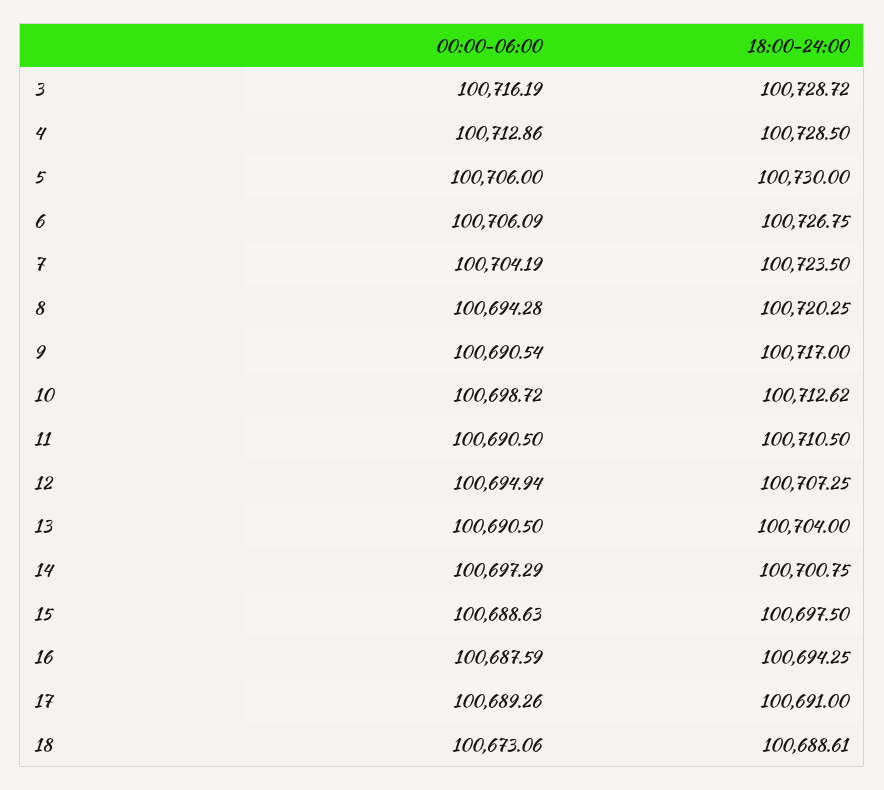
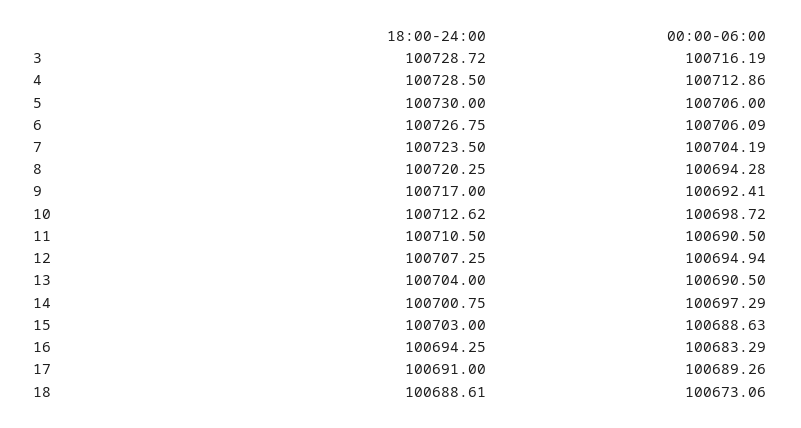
  {
    "00:00-06:00": {
      "3": 100716.19,
      "4": 100712.86,
      "5": 100706,
      "6": 100706.09,
      "7": 100704.19,
      "8": 100694.28,
-     "9": 100690.54,
+     "9": 100692.41,
      "10": 100698.72,
      "11": 100690.5,
      "12": 100694.94,
      "13": 100690.5,
      "14": 100697.29,
      "15": 100688.63,
-     "16": 100687.59,
+     "16": 100683.29,
      "17": 100689.26,
      "18": 100673.06
    },
    "18:00-24:00": {
      "3": 100728.72,
      "4": 100728.5,
      "5": 100730,
      "6": 100726.75,
      "7": 100723.5,
      "8": 100720.25,
      "9": 100717,
      "10": 100712.62,
      "11": 100710.5,
      "12": 100707.25,
      "13": 100704,
      "14": 100700.75,
-     "15": 100697.5,
+     "15": 100703,
      "16": 100694.25,
      "17": 100691,
      "18": 100688.61
    }
  }

